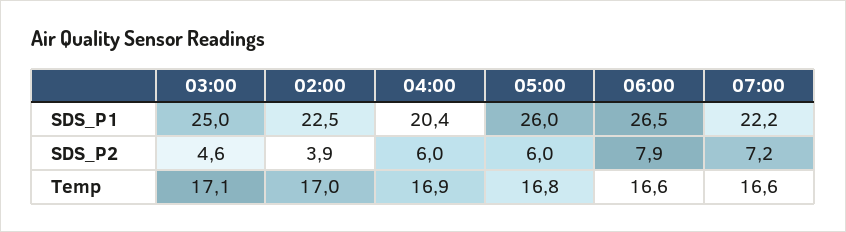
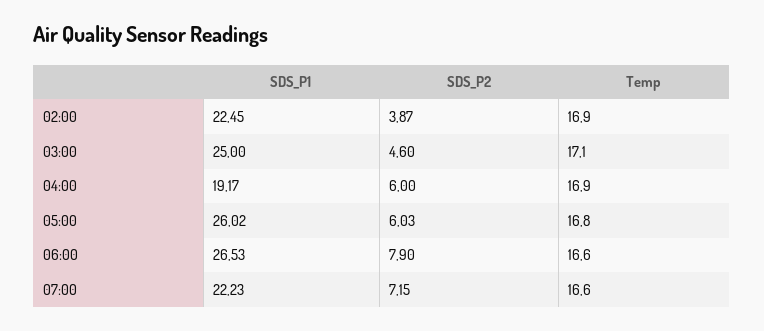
  {
    "03:00": {
      "SDS_P1": 25,
      "SDS_P2": 4.6,
      "Temp": 17.1
    },
    "02:00": {
      "SDS_P1": 22.45,
      "SDS_P2": 3.87,
-     "Temp": 17
+     "Temp": 16.9
    },
    "04:00": {
-     "SDS_P1": 20.4,
+     "SDS_P1": 19.17,
      "SDS_P2": 6,
      "Temp": 16.9
    },
    "05:00": {
      "SDS_P1": 26.02,
      "SDS_P2": 6.03,
      "Temp": 16.8
    },
    "06:00": {
      "SDS_P1": 26.53,
      "SDS_P2": 7.9,
      "Temp": 16.6
    },
    "07:00": {
      "SDS_P1": 22.23,
      "SDS_P2": 7.15,
      "Temp": 16.6
    }
  }

